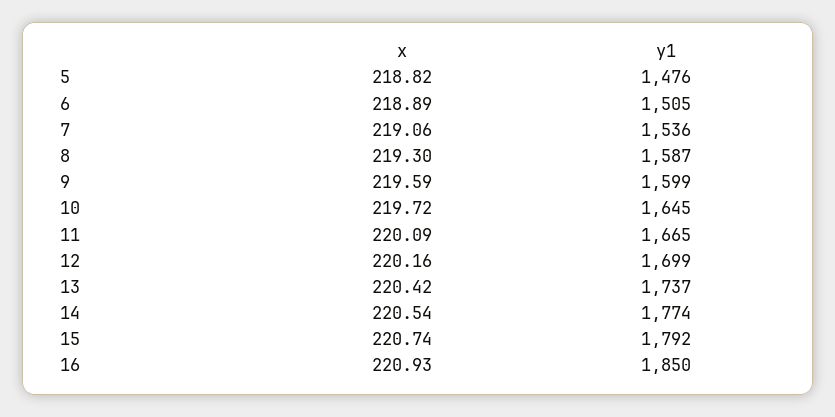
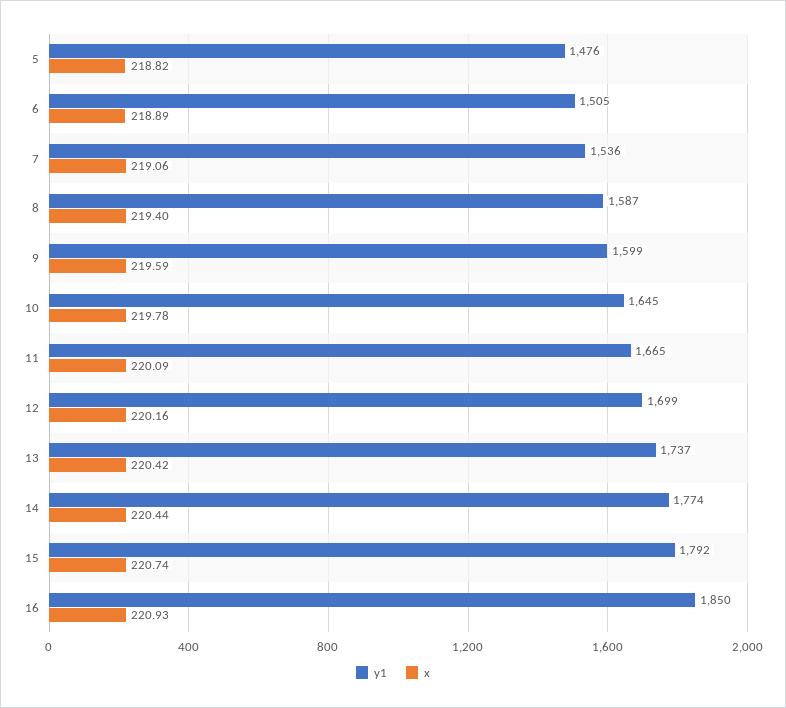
  {
    "x": {
      "5": 218.82,
      "6": 218.89,
      "7": 219.06,
-     "8": 219.3,
+     "8": 219.4,
      "9": 219.59,
-     "10": 219.72,
+     "10": 219.78,
      "11": 220.09,
      "12": 220.16,
      "13": 220.42,
-     "14": 220.54,
+     "14": 220.44,
      "15": 220.74,
      "16": 220.93
    },
    "y1": {
      "5": 1476,
      "6": 1505,
      "7": 1536,
      "8": 1587,
      "9": 1599,
      "10": 1645,
      "11": 1665,
      "12": 1699,
      "13": 1737,
      "14": 1774,
      "15": 1792,
      "16": 1850
    }
  }

